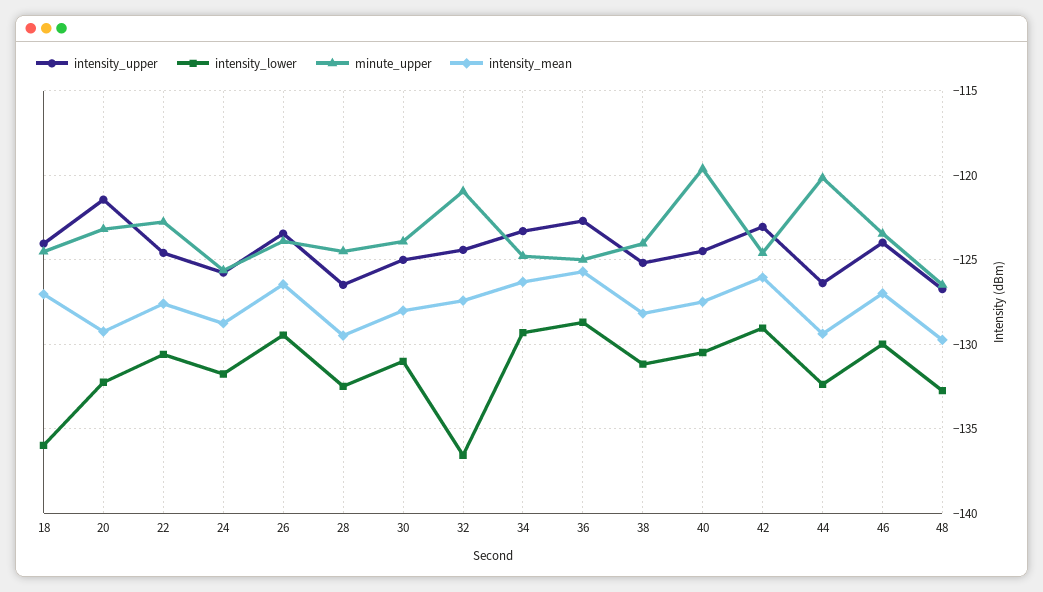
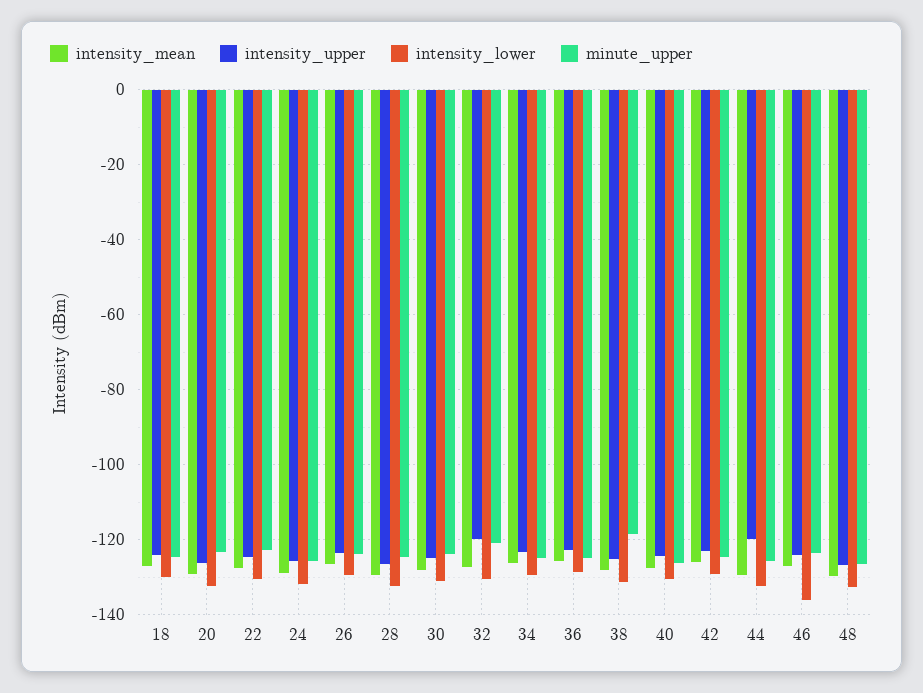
  {
    "intensity_upper": {
      "18": -124,
-     "20": -121.5,
+     "20": -126,
      "22": -124.5,
      "24": -126,
      "26": -123.5,
      "28": -126.5,
      "30": -125,
-     "32": -124.5,
+     "32": -120,
      "34": -123.5,
      "36": -122.5,
      "38": -125,
      "40": -124.5,
      "42": -123,
-     "44": -126.5,
+     "44": -120,
      "46": -124,
      "48": -126.5
    },
    "intensity_lower": {
-     "18": -136,
+     "18": -130,
      "20": -132.5,
      "22": -130.5,
      "24": -132,
      "26": -129.5,
      "28": -132.5,
      "30": -131,
-     "32": -136.5,
+     "32": -130,
      "34": -129.5,
      "36": -128.5,
      "38": -131,
      "40": -130.5,
      "42": -129,
      "44": -132.5,
-     "46": -130,
+     "46": -136,
      "48": -132.5
    },
    "minute_upper": {
      "18": -124.5,
      "20": -123,
      "22": -123,
      "24": -125.5,
      "26": -124,
      "28": -124.5,
      "30": -124,
      "32": -121,
      "34": -125,
      "36": -125,
-     "38": -124,
+     "38": -118,
-     "40": -119.5,
+     "40": -126,
      "42": -124.5,
-     "44": -120,
+     "44": -126,
      "46": -123.5,
      "48": -126.5
    },
    "intensity_mean": {
      "18": -127,
      "20": -129.5,
      "22": -127.5,
      "24": -129,
      "26": -126.5,
      "28": -129.5,
      "30": -128,
      "32": -127.5,
      "34": -126.5,
      "36": -125.5,
      "38": -128,
      "40": -127.5,
      "42": -126,
      "44": -129.5,
      "46": -127,
      "48": -129.5
    }
  }

